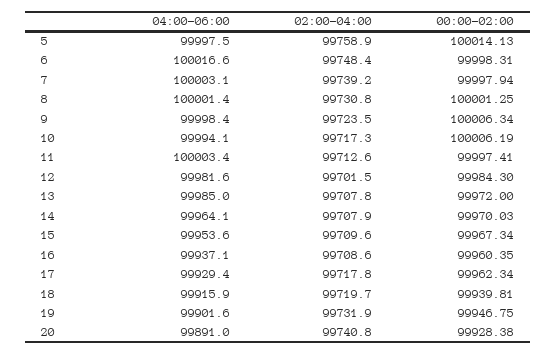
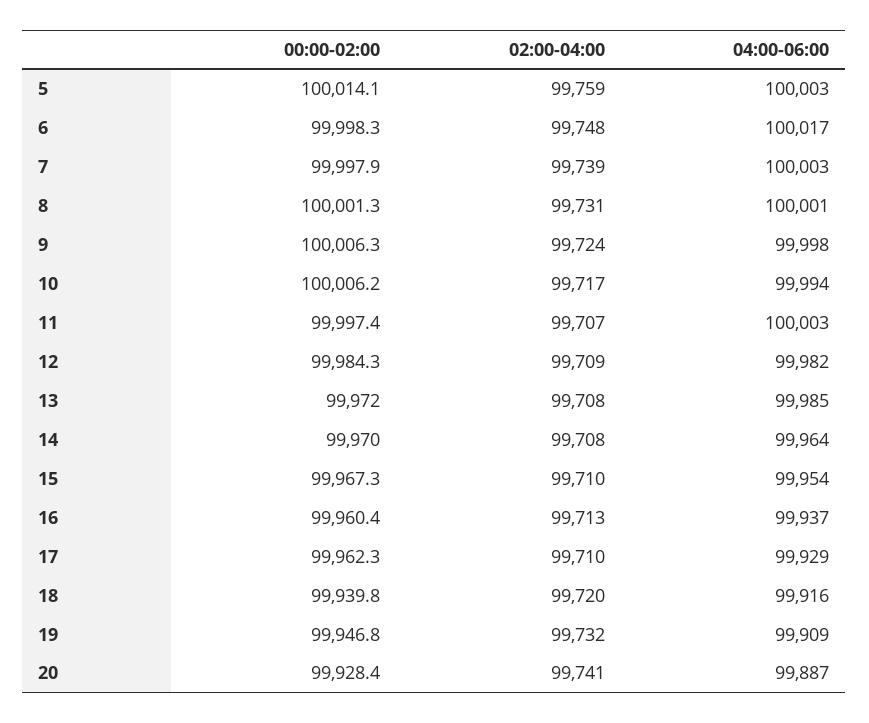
  {
    "04:00-06:00": {
-     "5": 99997.5,
+     "5": 100003,
      "6": 100016.6,
      "7": 100003.1,
      "8": 100001.4,
      "9": 99998.4,
      "10": 99994.1,
      "11": 100003.4,
      "12": 99981.6,
      "13": 99985,
      "14": 99964.1,
      "15": 99953.6,
      "16": 99937.1,
      "17": 99929.4,
      "18": 99915.9,
-     "19": 99901.6,
+     "19": 99909,
-     "20": 99891
+     "20": 99887
    },
    "02:00-04:00": {
      "5": 99758.9,
      "6": 99748.4,
      "7": 99739.2,
      "8": 99730.8,
      "9": 99723.5,
      "10": 99717.3,
-     "11": 99712.6,
+     "11": 99707,
-     "12": 99701.5,
+     "12": 99709,
      "13": 99707.8,
      "14": 99707.9,
      "15": 99709.6,
-     "16": 99708.6,
+     "16": 99713,
-     "17": 99717.8,
+     "17": 99710,
      "18": 99719.7,
      "19": 99731.9,
      "20": 99740.8
    },
    "00:00-02:00": {
      "5": 100014.13,
      "6": 99998.31,
      "7": 99997.94,
      "8": 100001.25,
      "9": 100006.34,
      "10": 100006.19,
      "11": 99997.41,
      "12": 99984.3,
      "13": 99972,
      "14": 99970.03,
      "15": 99967.34,
      "16": 99960.35,
      "17": 99962.34,
      "18": 99939.81,
      "19": 99946.75,
      "20": 99928.38
    }
  }

